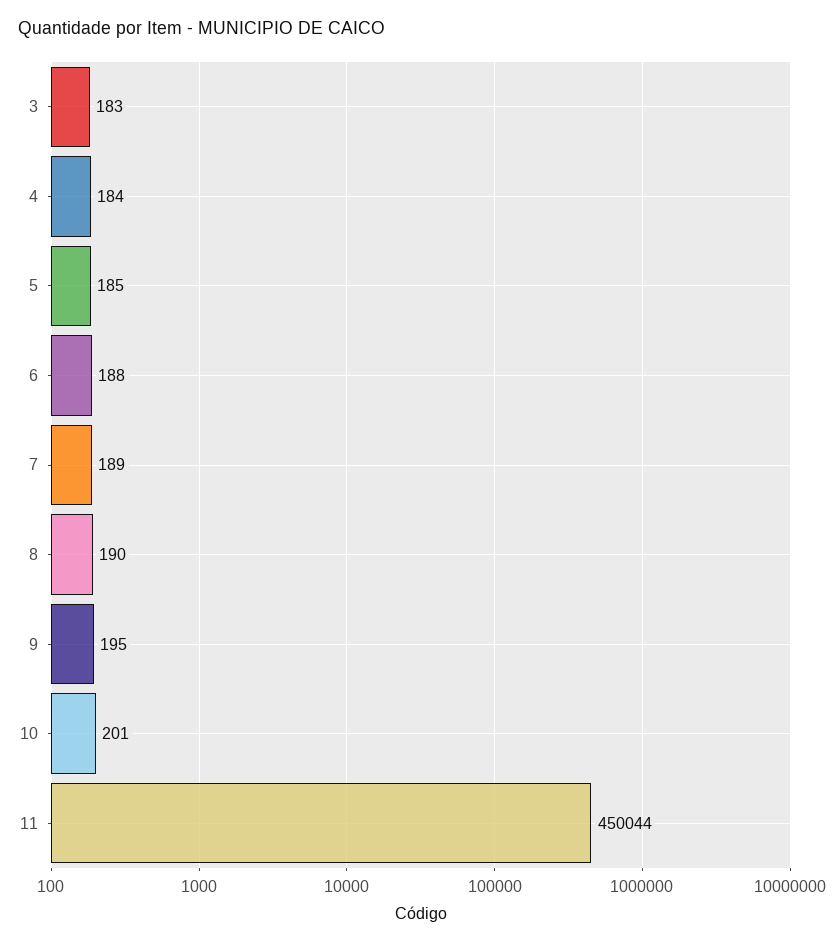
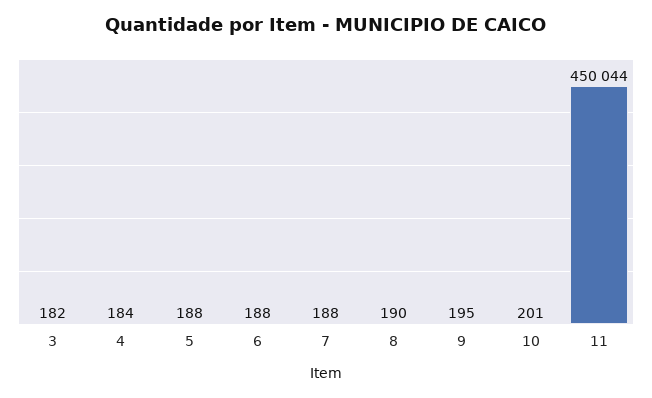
  {
-   "3": 183,
+   "3": 182,
    "4": 184,
-   "5": 185,
+   "5": 188,
    "6": 188,
-   "7": 189,
+   "7": 188,
    "8": 190,
    "9": 195,
    "10": 201,
    "11": 450044
  }

